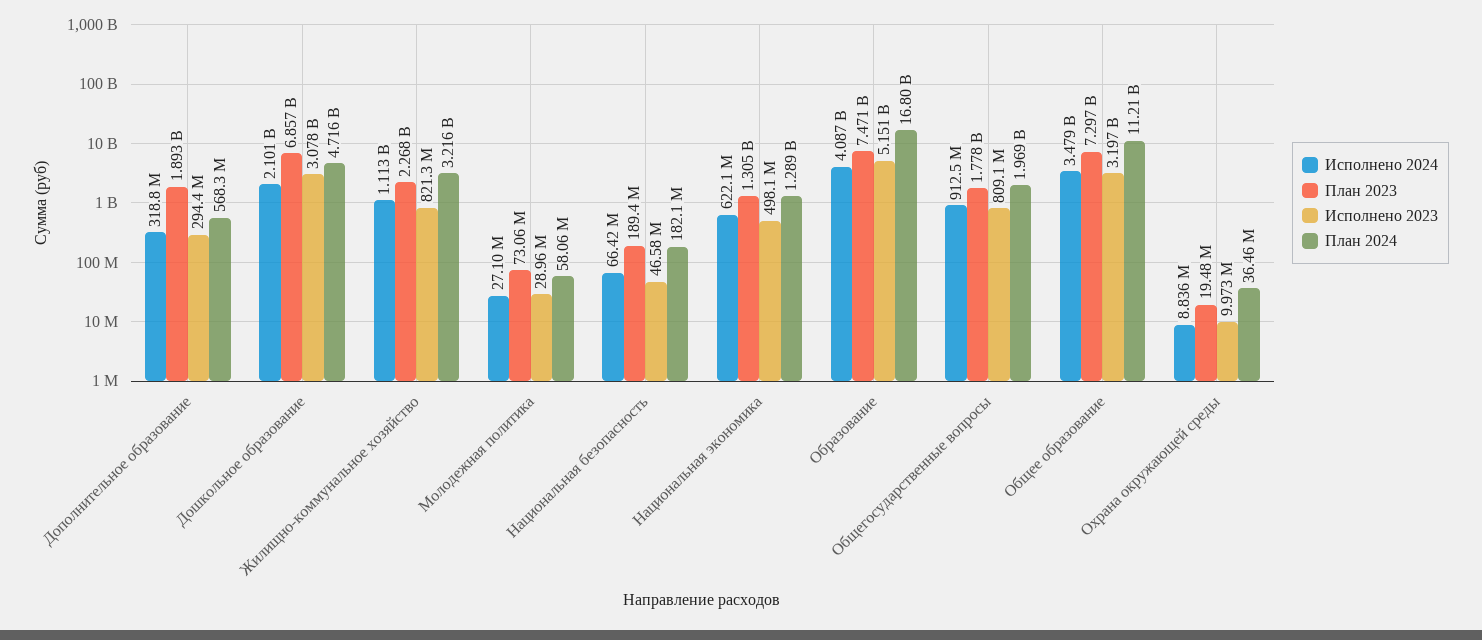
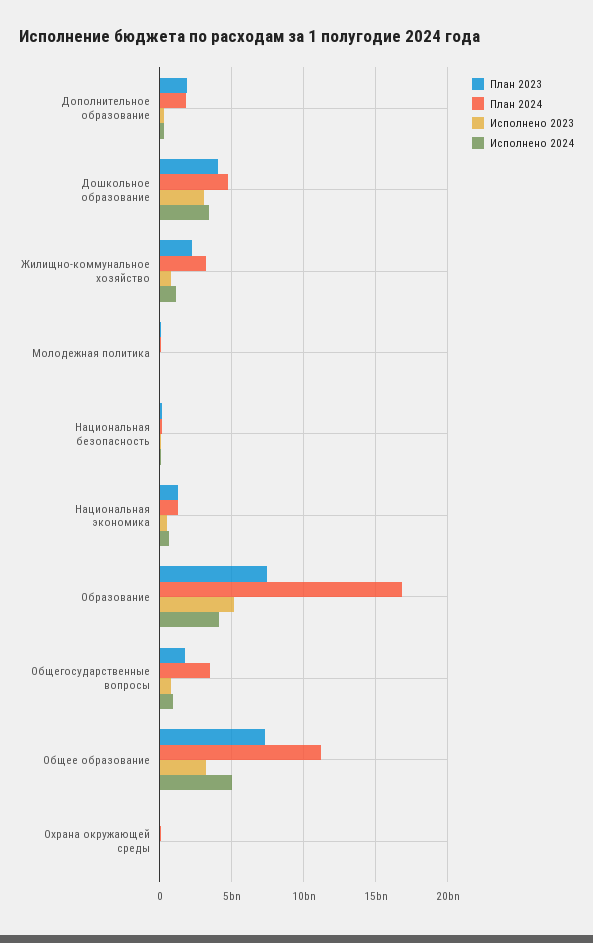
  {
    "Исполнено 2024": {
      "Дополнительное образование": 318800000,
-     "Дошкольное образование": 2101000000,
+     "Дошкольное образование": 3500000000,
      "Жилищно-коммунальное хозяйство": 1113000000,
      "Молодежная политика": 27100000,
      "Национальная безопасность": 66420000,
      "Национальная экономика": 622100000,
      "Образование": 4087000000,
      "Общегосударственные вопросы": 912500000,
-     "Общее образование": 3479000000,
+     "Общее образование": 5000000000,
      "Охрана окружающей среды": 8836000
    },
    "План 2023": {
      "Дополнительное образование": 1893000000,
-     "Дошкольное образование": 6857000000,
+     "Дошкольное образование": 4000000000,
      "Жилищно-коммунальное хозяйство": 2268000000,
      "Молодежная политика": 73060000,
      "Национальная безопасность": 189400000,
      "Национальная экономика": 1305000000,
      "Образование": 7471000000,
      "Общегосударственные вопросы": 1778000000,
      "Общее образование": 7297000000,
      "Охрана окружающей среды": 19480000
    },
    "Исполнено 2023": {
      "Дополнительное образование": 294400000,
      "Дошкольное образование": 3078000000,
      "Жилищно-коммунальное хозяйство": 821300000,
      "Молодежная политика": 28960000,
      "Национальная безопасность": 46580000,
      "Национальная экономика": 498100000,
      "Образование": 5151000000,
      "Общегосударственные вопросы": 809100000,
      "Общее образование": 3197000000,
      "Охрана окружающей среды": 9973000
    },
    "План 2024": {
-     "Дополнительное образование": 568300000,
+     "Дополнительное образование": 2000000000,
      "Дошкольное образование": 4716000000,
      "Жилищно-коммунальное хозяйство": 3216000000,
      "Молодежная политика": 58060000,
      "Национальная безопасность": 182100000,
      "Национальная экономика": 1289000000,
      "Образование": 16800000000,
-     "Общегосударственные вопросы": 1969000000,
+     "Общегосударственные вопросы": 3500000000,
      "Общее образование": 11210000000,
      "Охрана окружающей среды": 36460000
    }
  }

